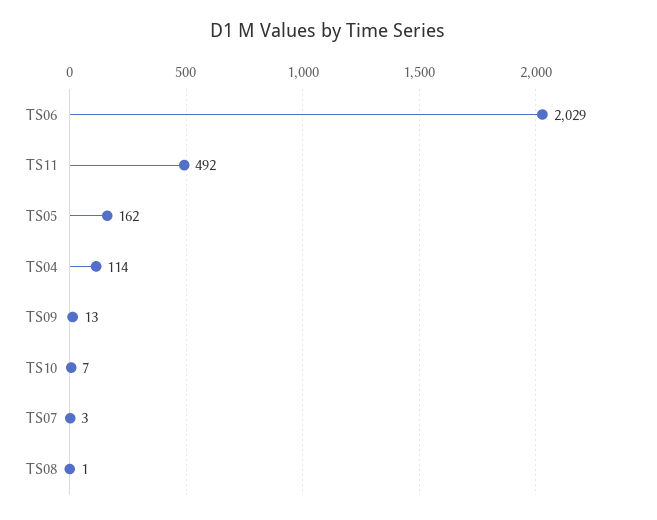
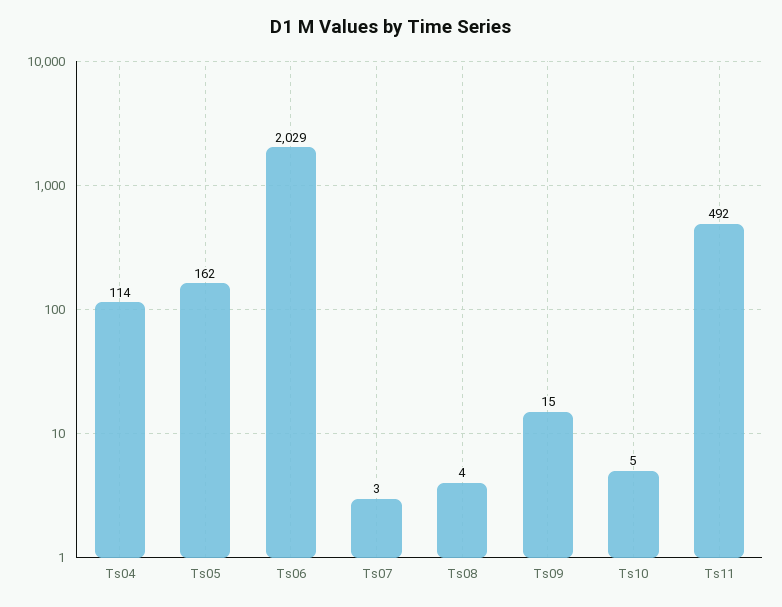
  {
    "TS06": 2029,
    "TS11": 492,
    "TS05": 162,
    "TS04": 114,
-   "TS09": 13,
+   "TS09": 15,
-   "TS10": 7,
+   "TS10": 5,
    "TS07": 3,
-   "TS08": 1
+   "TS08": 4
  }

